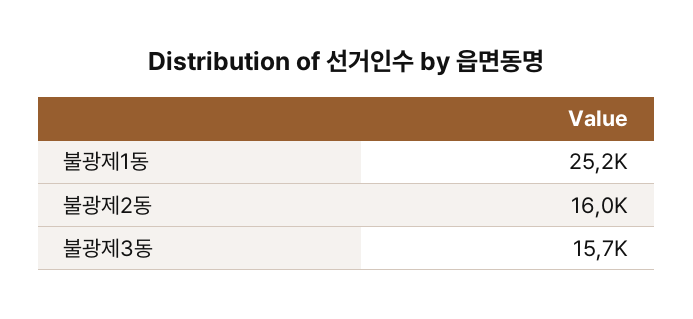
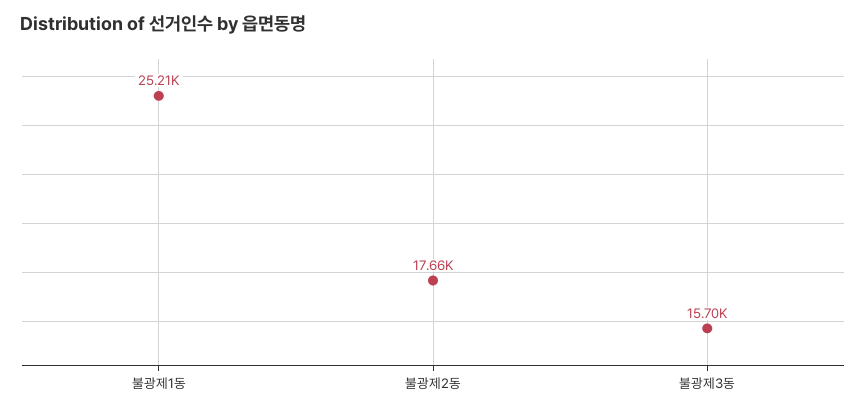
  {
    "불광제1동": 25210,
-   "불광제2동": 16000,
+   "불광제2동": 17660,
    "불광제3동": 15700
  }

